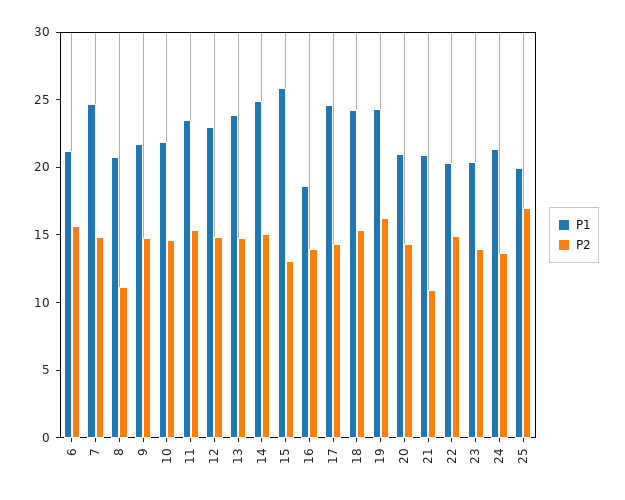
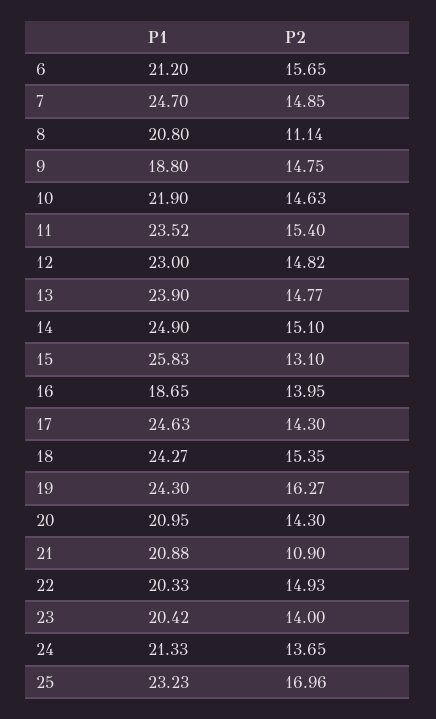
  {
    "P1": {
      "6": 21.2,
      "7": 24.7,
      "8": 20.8,
-     "9": 22,
+     "9": 18.8,
      "10": 21.9,
      "11": 23.52,
      "12": 23,
      "13": 23.9,
      "14": 24.9,
      "15": 25.83,
      "16": 18.65,
      "17": 24.63,
      "18": 24.27,
      "19": 24.3,
      "20": 20.95,
      "21": 20.88,
      "22": 20.33,
      "23": 20.42,
      "24": 21.33,
-     "25": 20
+     "25": 23.23
    },
    "P2": {
      "6": 15.65,
      "7": 14.85,
      "8": 11.14,
      "9": 14.75,
      "10": 14.63,
      "11": 15.4,
      "12": 14.82,
      "13": 14.77,
      "14": 15.1,
      "15": 13.1,
      "16": 13.95,
      "17": 14.3,
      "18": 15.35,
      "19": 16.27,
      "20": 14.3,
      "21": 10.9,
      "22": 14.93,
      "23": 14,
      "24": 13.65,
      "25": 16.96
    }
  }

